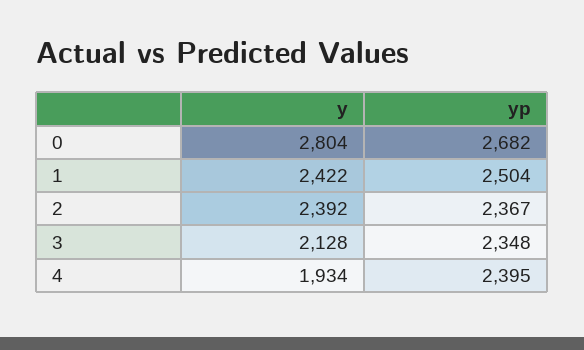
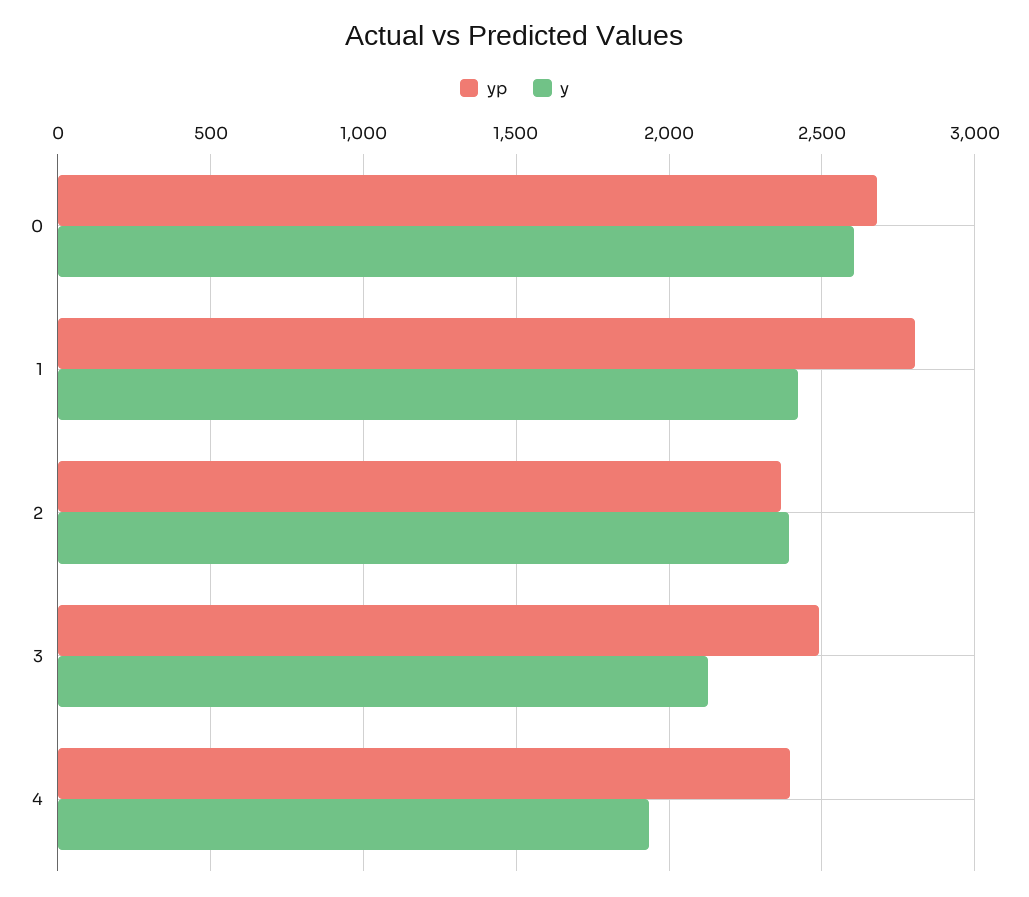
  {
    "y": {
-     "0": 2804,
+     "0": 2600,
      "1": 2422,
      "2": 2392,
      "3": 2128,
      "4": 1934
    },
    "yp": {
      "0": 2682,
-     "1": 2504,
+     "1": 2800,
      "2": 2367,
-     "3": 2348,
+     "3": 2500,
      "4": 2395
    }
  }

